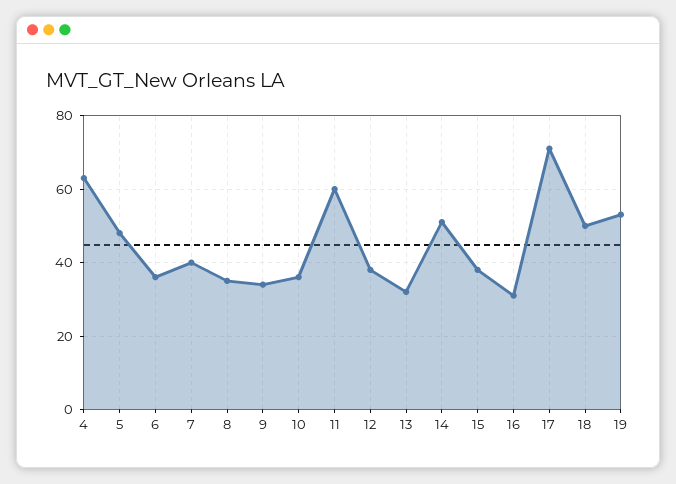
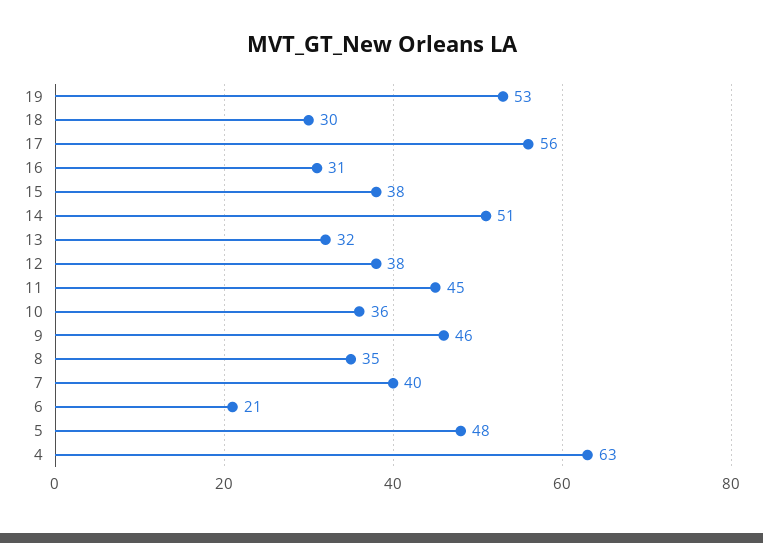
  {
    "4": 63,
    "5": 48,
-   "6": 35,
+   "6": 21,
    "7": 40,
    "8": 35,
-   "9": 35,
+   "9": 46,
    "10": 36,
-   "11": 60,
+   "11": 45,
    "12": 38,
    "13": 32,
    "14": 51,
    "15": 38,
    "16": 31,
-   "17": 70,
+   "17": 56,
-   "18": 50,
+   "18": 30,
    "19": 53
  }

